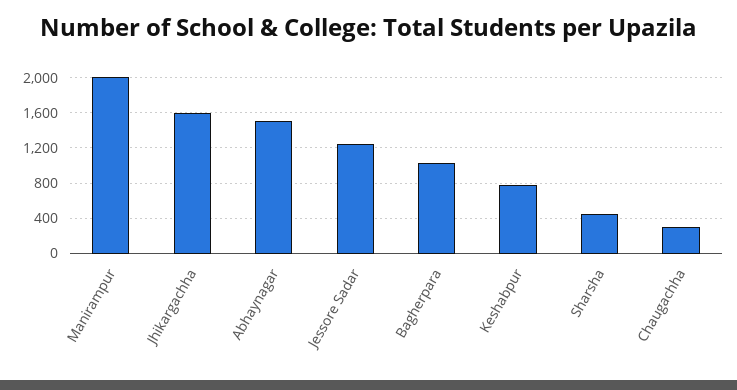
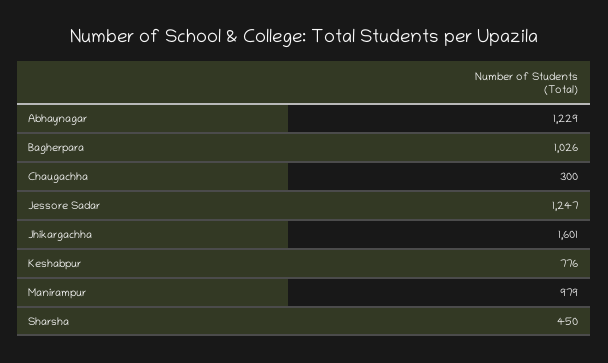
  {
-   "Manirampur": 2000,
+   "Manirampur": 979,
    "Jhikargachha": 1601,
-   "Abhaynagar": 1500,
+   "Abhaynagar": 1229,
    "Jessore Sadar": 1247,
    "Bagherpara": 1026,
    "Keshabpur": 776,
    "Sharsha": 450,
    "Chaugachha": 300
  }

